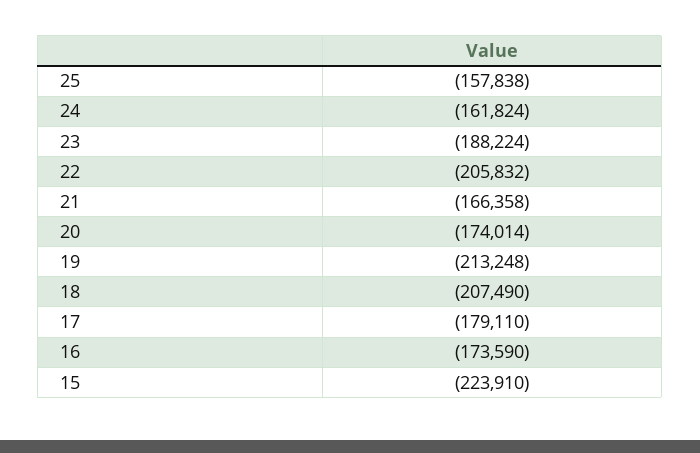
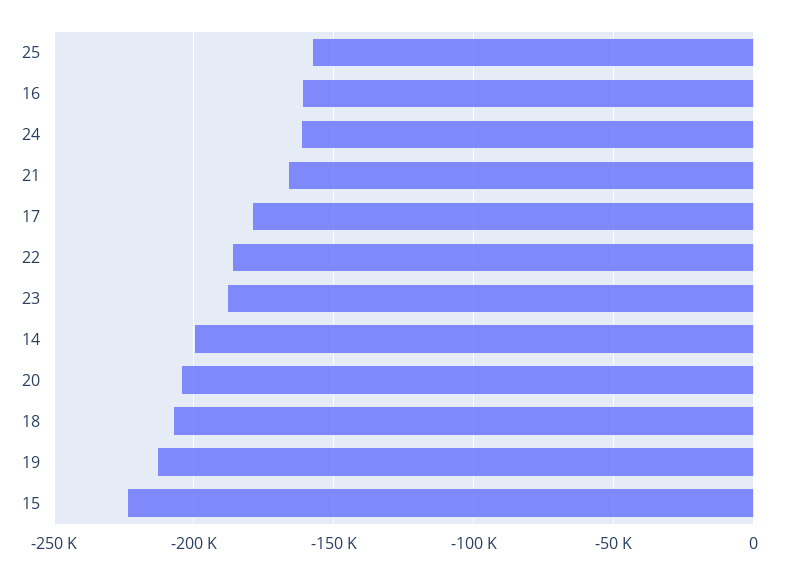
  {
    "25": -157838,
    "24": -161824,
    "23": -188224,
-   "22": -205832,
+   "22": -185000,
    "21": -166358,
-   "20": -174014,
+   "20": -205000,
    "19": -213248,
    "18": -207490,
    "17": -179110,
-   "16": -173590,
+   "16": -160000,
-   "15": -223910
+   "15": -223910,
+   "14": -200000
  }

